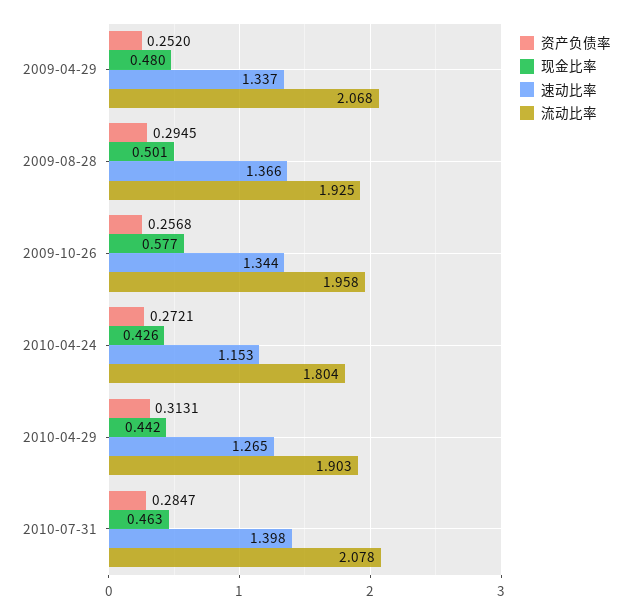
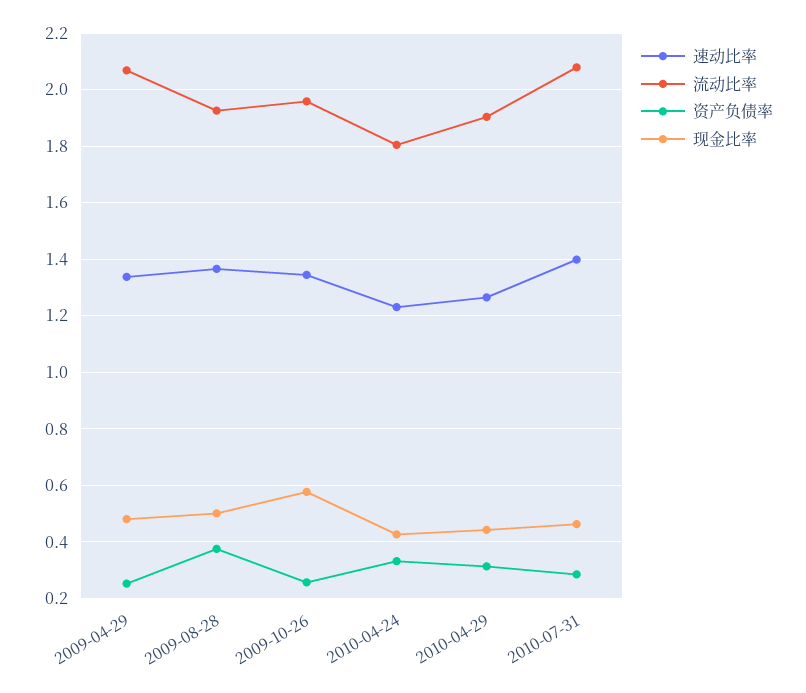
  {
    "资产负债率": {
      "2009-04-29": 0.252,
-     "2009-08-28": 0.2945,
+     "2009-08-28": 0.375,
      "2009-10-26": 0.2568,
-     "2010-04-24": 0.2721,
+     "2010-04-24": 0.325,
      "2010-04-29": 0.3131,
      "2010-07-31": 0.2847
    },
    "现金比率": {
      "2009-04-29": 0.48,
      "2009-08-28": 0.501,
      "2009-10-26": 0.577,
      "2010-04-24": 0.426,
      "2010-04-29": 0.442,
      "2010-07-31": 0.463
    },
    "速动比率": {
      "2009-04-29": 1.337,
      "2009-08-28": 1.366,
      "2009-10-26": 1.344,
-     "2010-04-24": 1.153,
+     "2010-04-24": 1.225,
      "2010-04-29": 1.265,
      "2010-07-31": 1.398
    },
    "流动比率": {
      "2009-04-29": 2.068,
      "2009-08-28": 1.925,
      "2009-10-26": 1.958,
      "2010-04-24": 1.804,
      "2010-04-29": 1.903,
      "2010-07-31": 2.078
    }
  }

